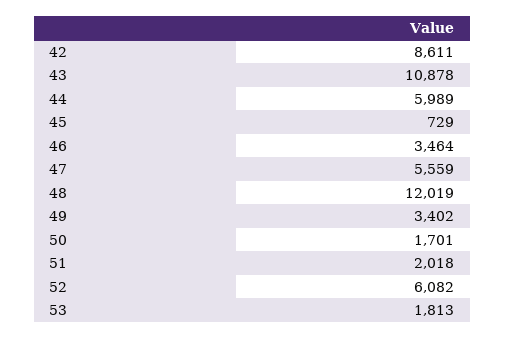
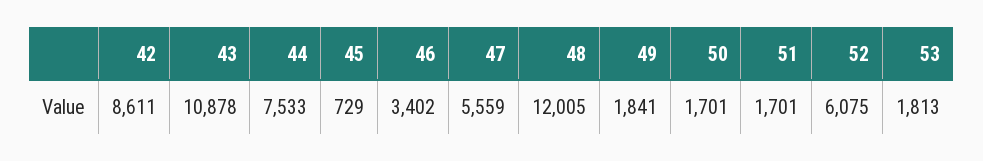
  {
    "42": 8611,
    "43": 10878,
-   "44": 5989,
+   "44": 7533,
    "45": 729,
-   "46": 3464,
+   "46": 3402,
    "47": 5559,
-   "48": 12019,
+   "48": 12005,
-   "49": 3402,
+   "49": 1841,
    "50": 1701,
-   "51": 2018,
+   "51": 1701,
-   "52": 6082,
+   "52": 6075,
    "53": 1813
  }

